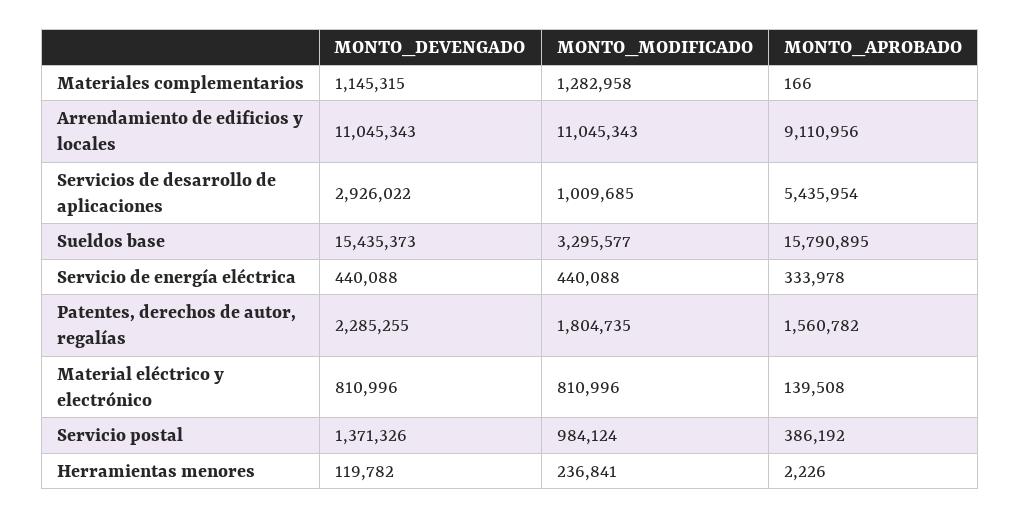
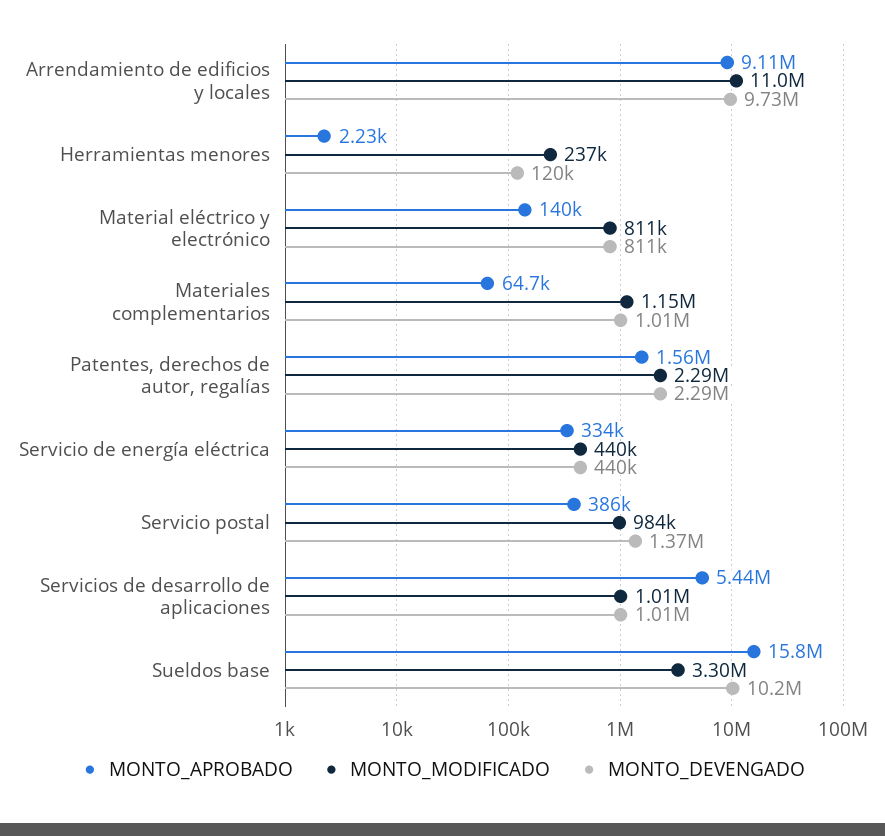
  {
    "MONTO_DEVENGADO": {
-     "Materiales complementarios": 1145315,
+     "Materiales complementarios": 1010000,
-     "Arrendamiento de edificios y locales": 11045343,
+     "Arrendamiento de edificios y locales": 9730000,
-     "Servicios de desarrollo de aplicaciones": 2926022,
+     "Servicios de desarrollo de aplicaciones": 1010000,
-     "Sueldos base": 15435373,
+     "Sueldos base": 10200000,
      "Servicio de energía eléctrica": 440088,
      "Patentes, derechos de autor, regalías": 2285255,
      "Material eléctrico y electrónico": 810996,
      "Servicio postal": 1371326,
      "Herramientas menores": 119782
    },
    "MONTO_MODIFICADO": {
-     "Materiales complementarios": 1282958,
+     "Materiales complementarios": 1150000,
      "Arrendamiento de edificios y locales": 11045343,
      "Servicios de desarrollo de aplicaciones": 1009685,
      "Sueldos base": 3295577,
      "Servicio de energía eléctrica": 440088,
-     "Patentes, derechos de autor, regalías": 1804735,
+     "Patentes, derechos de autor, regalías": 2290000,
      "Material eléctrico y electrónico": 810996,
      "Servicio postal": 984124,
      "Herramientas menores": 236841
    },
    "MONTO_APROBADO": {
-     "Materiales complementarios": 166,
+     "Materiales complementarios": 64700,
      "Arrendamiento de edificios y locales": 9110956,
      "Servicios de desarrollo de aplicaciones": 5435954,
      "Sueldos base": 15790895,
      "Servicio de energía eléctrica": 333978,
      "Patentes, derechos de autor, regalías": 1560782,
      "Material eléctrico y electrónico": 139508,
      "Servicio postal": 386192,
      "Herramientas menores": 2226
    }
  }

